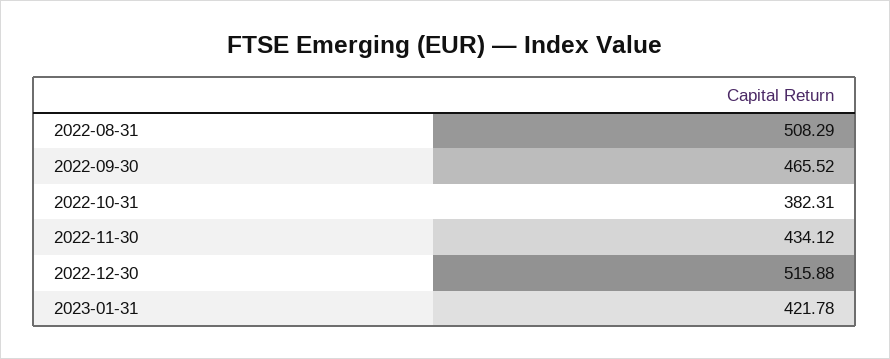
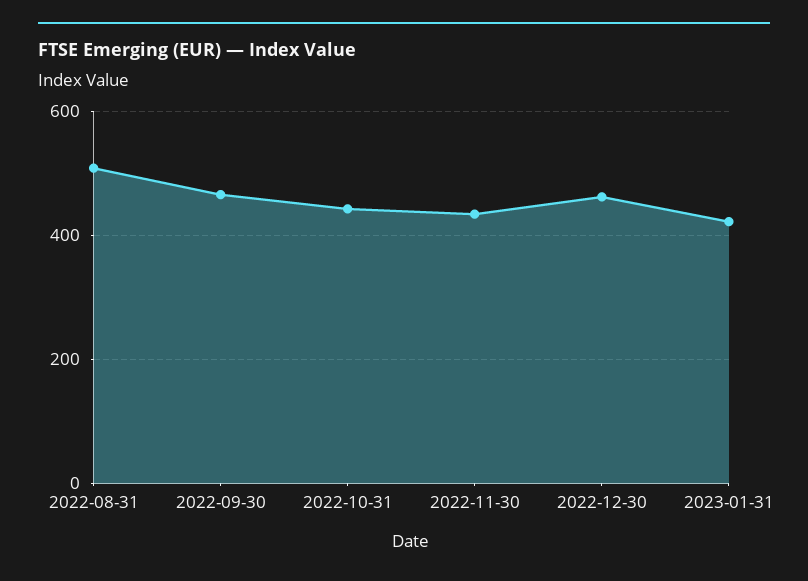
  {
    "2022-08-31": 508.29,
    "2022-09-30": 465.52,
-   "2022-10-31": 382.31,
+   "2022-10-31": 440,
    "2022-11-30": 434.12,
-   "2022-12-30": 515.88,
+   "2022-12-30": 460,
    "2023-01-31": 421.78
  }

